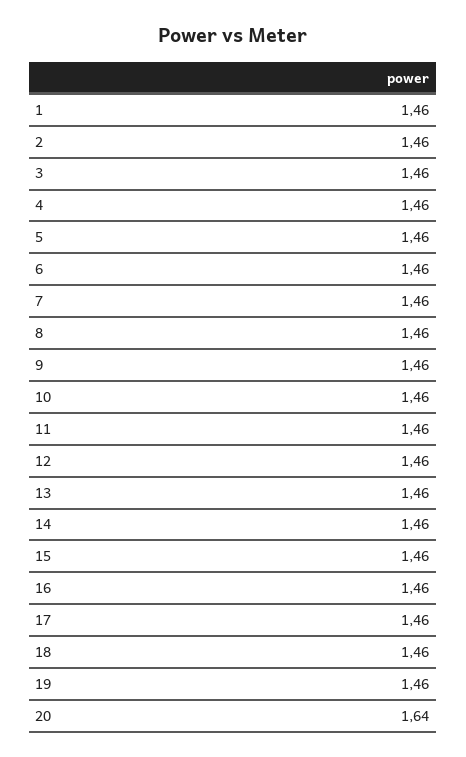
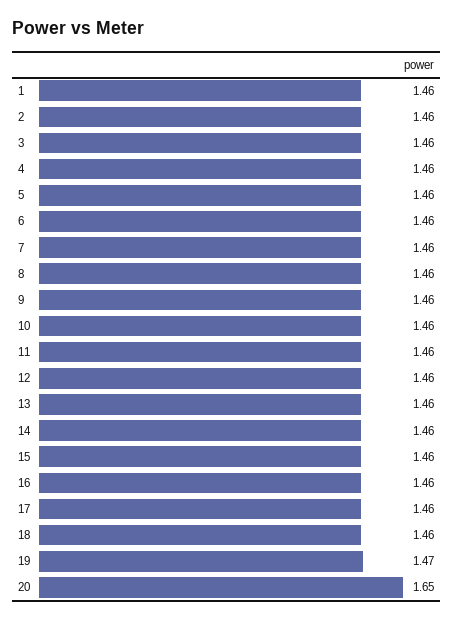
  {
    "1": 1.46,
    "2": 1.46,
    "3": 1.46,
    "4": 1.46,
    "5": 1.46,
    "6": 1.46,
    "7": 1.46,
    "8": 1.46,
    "9": 1.46,
    "10": 1.46,
    "11": 1.46,
    "12": 1.46,
    "13": 1.46,
    "14": 1.46,
    "15": 1.46,
    "16": 1.46,
    "17": 1.46,
    "18": 1.46,
-   "19": 1.46,
+   "19": 1.47,
-   "20": 1.64
+   "20": 1.65
  }

